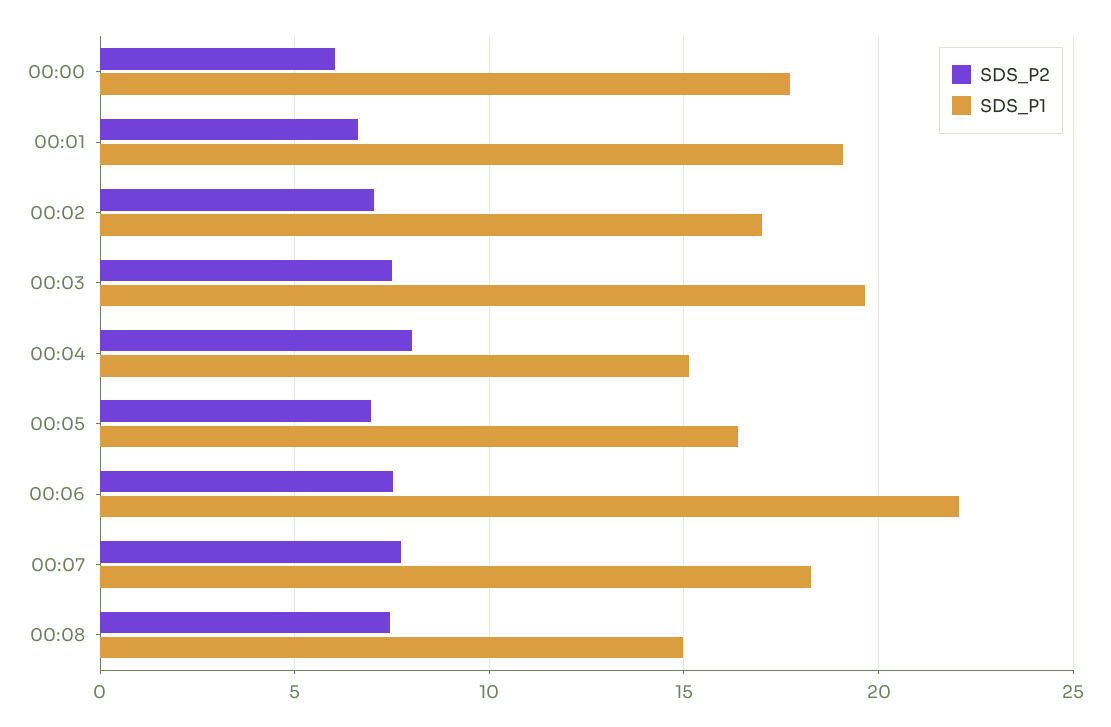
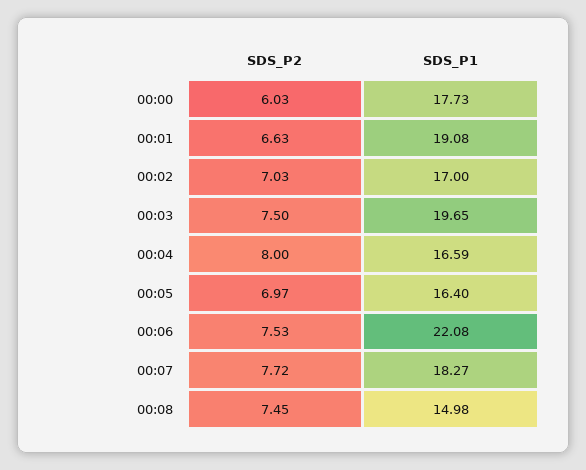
  {
    "SDS_P2": {
      "00:00": 6.03,
      "00:01": 6.63,
      "00:02": 7.03,
      "00:03": 7.5,
      "00:04": 8,
      "00:05": 6.97,
      "00:06": 7.53,
      "00:07": 7.72,
      "00:08": 7.45
    },
    "SDS_P1": {
      "00:00": 17.73,
      "00:01": 19.08,
      "00:02": 17,
      "00:03": 19.65,
-     "00:04": 15,
+     "00:04": 16.59,
      "00:05": 16.4,
      "00:06": 22.08,
      "00:07": 18.27,
      "00:08": 14.98
    }
  }

